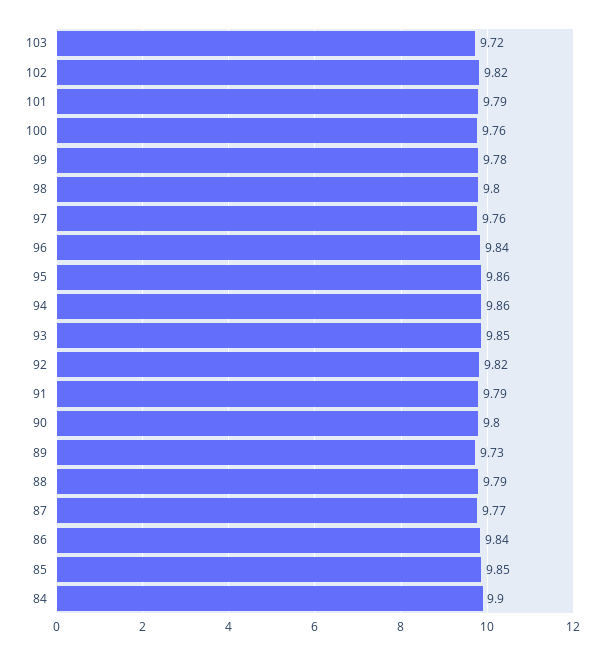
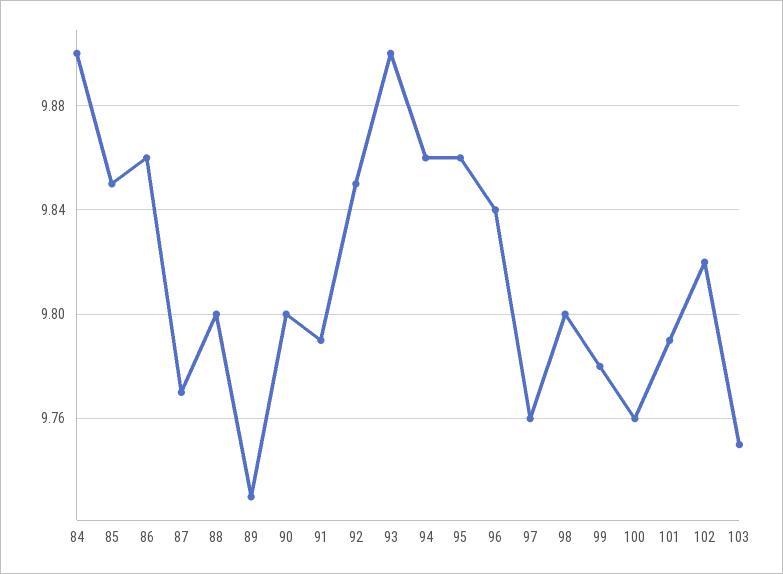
  {
-   "103": 9.72,
+   "103": 9.75,
    "102": 9.82,
    "101": 9.79,
    "100": 9.76,
    "99": 9.78,
    "98": 9.8,
    "97": 9.76,
    "96": 9.84,
    "95": 9.86,
    "94": 9.86,
-   "93": 9.85,
+   "93": 9.9,
-   "92": 9.82,
+   "92": 9.85,
    "91": 9.79,
    "90": 9.8,
    "89": 9.73,
-   "88": 9.79,
+   "88": 9.8,
    "87": 9.77,
-   "86": 9.84,
+   "86": 9.86,
    "85": 9.85,
    "84": 9.9
  }

